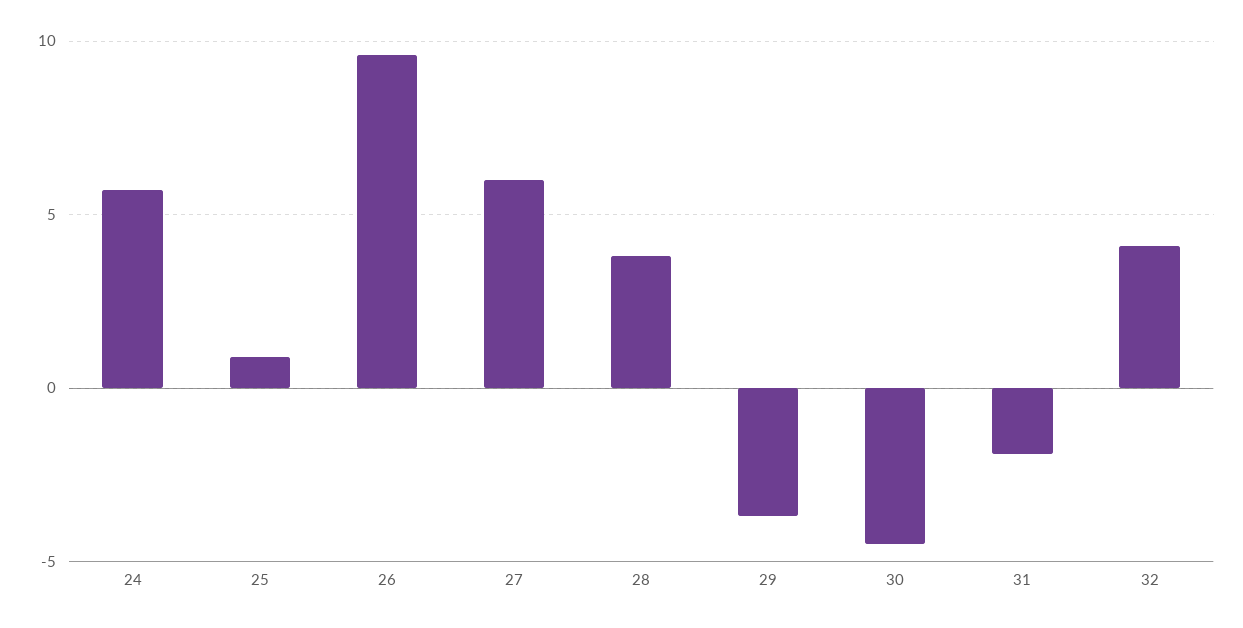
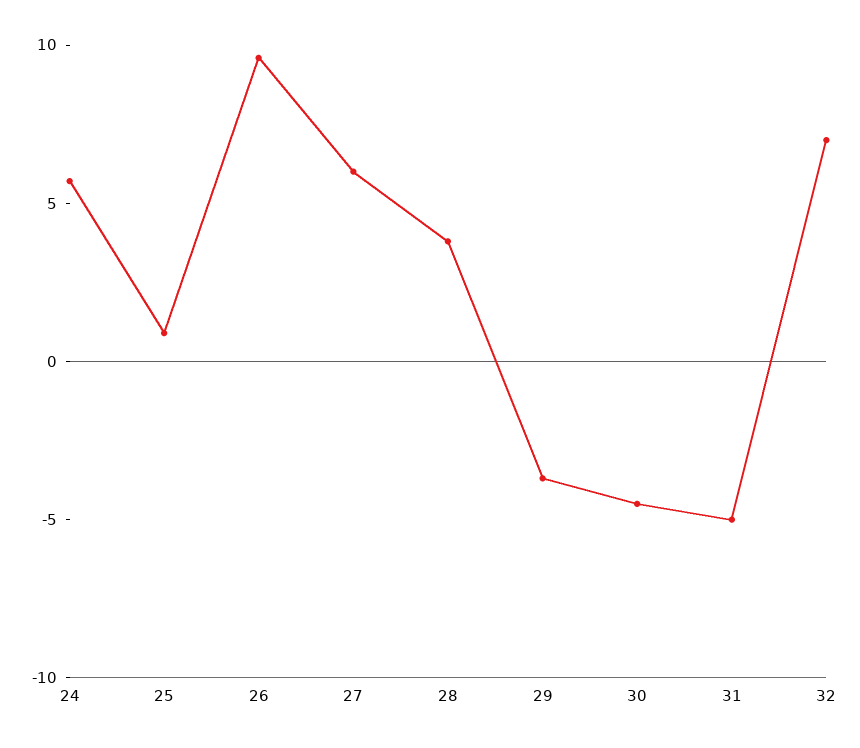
  {
    "24": 5.5,
    "25": 1,
    "26": 9.5,
    "27": 6,
    "28": 4,
    "29": -3.5,
    "30": -4.5,
-   "31": -2,
+   "31": -5,
-   "32": 4
+   "32": 7
  }

